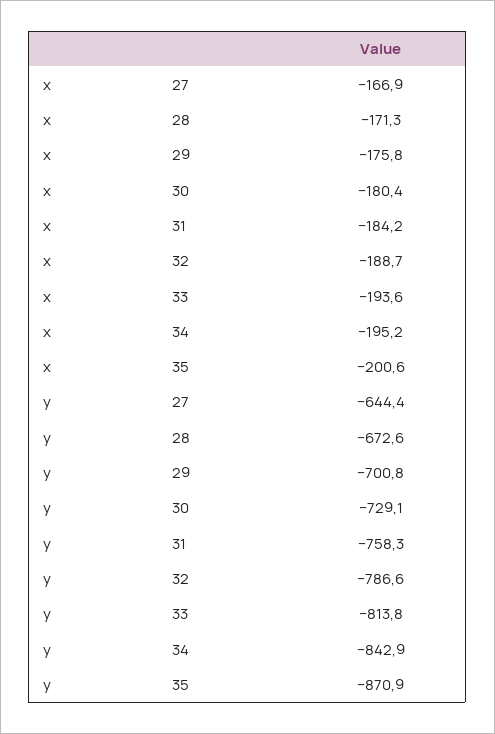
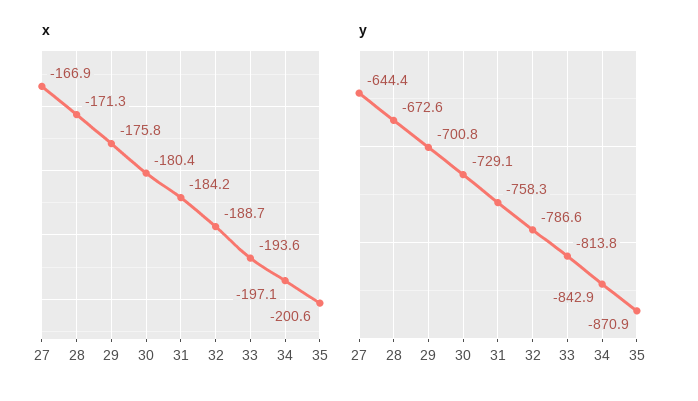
  {
    "x": {
      "27": -166.9,
      "28": -171.3,
      "29": -175.8,
      "30": -180.4,
      "31": -184.2,
      "32": -188.7,
      "33": -193.6,
-     "34": -195.2,
+     "34": -197.1,
      "35": -200.6
    },
    "y": {
      "27": -644.4,
      "28": -672.6,
      "29": -700.8,
      "30": -729.1,
      "31": -758.3,
      "32": -786.6,
      "33": -813.8,
      "34": -842.9,
      "35": -870.9
    }
  }

